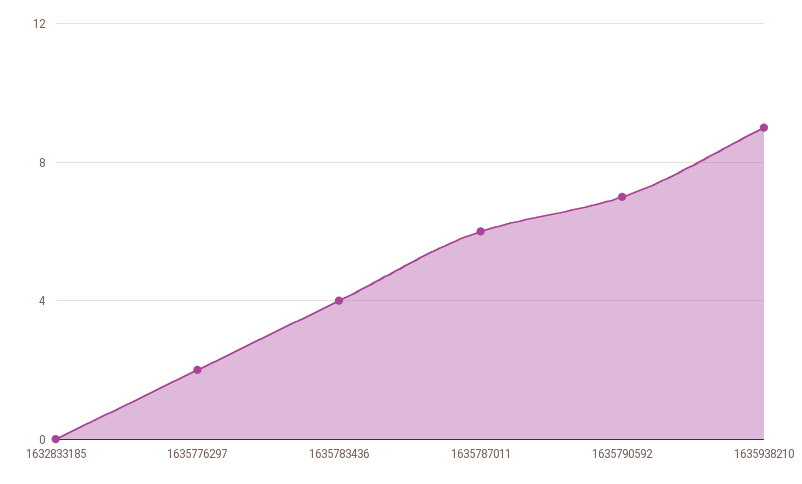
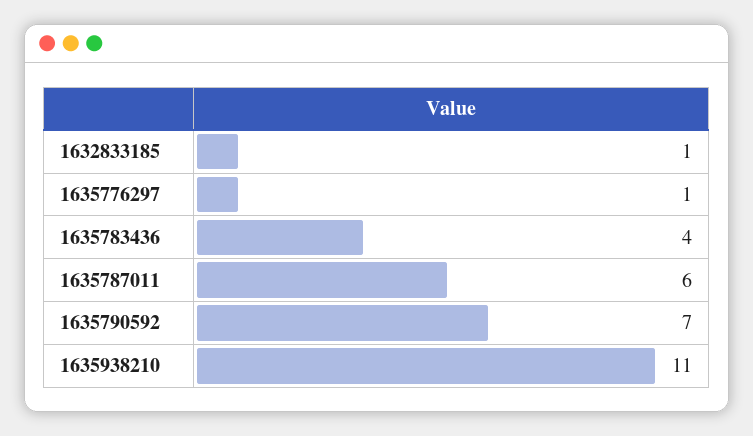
  {
-   "1632833185": 0,
+   "1632833185": 1,
-   "1635776297": 2,
+   "1635776297": 1,
    "1635783436": 4,
    "1635787011": 6,
    "1635790592": 7,
-   "1635938210": 9
+   "1635938210": 11
  }

